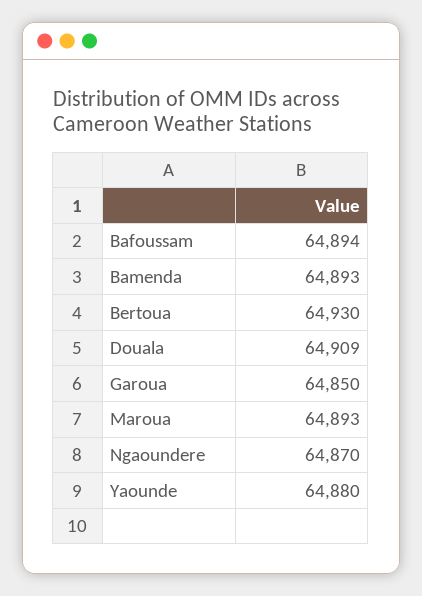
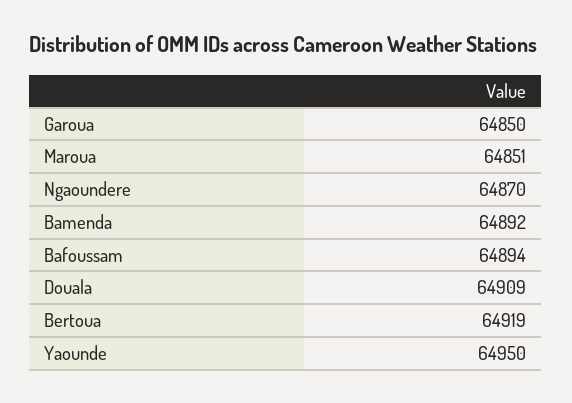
  {
    "Bafoussam": 64894,
-   "Bamenda": 64893,
+   "Bamenda": 64892,
-   "Bertoua": 64930,
+   "Bertoua": 64919,
    "Douala": 64909,
    "Garoua": 64850,
-   "Maroua": 64893,
+   "Maroua": 64851,
    "Ngaoundere": 64870,
-   "Yaounde": 64880
+   "Yaounde": 64950
  }

